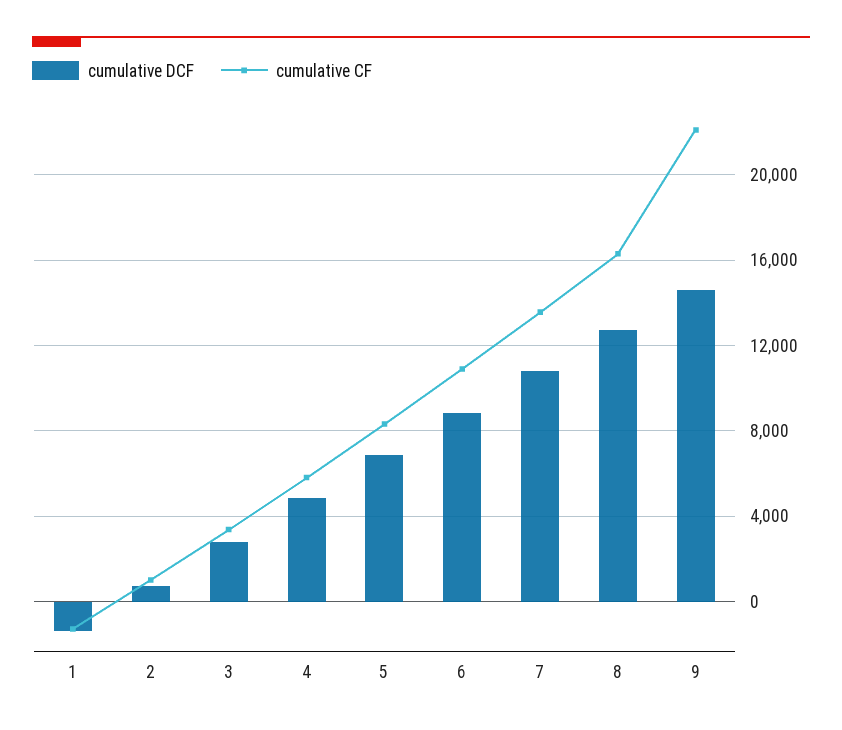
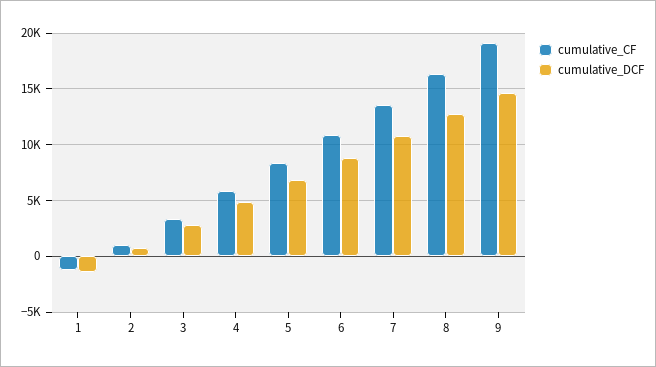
  {
    "cumulative DCF": {
      "1": -1500,
      "2": 500,
      "3": 3000,
      "4": 5000,
      "5": 7000,
      "6": 9000,
      "7": 11000,
      "8": 12500,
      "9": 14500
    },
    "cumulative CF": {
      "1": -1500,
      "2": 1000,
      "3": 3500,
      "4": 6000,
      "5": 8500,
      "6": 11000,
      "7": 13500,
      "8": 16500,
-     "9": 22000
+     "9": 19000
    }
  }

